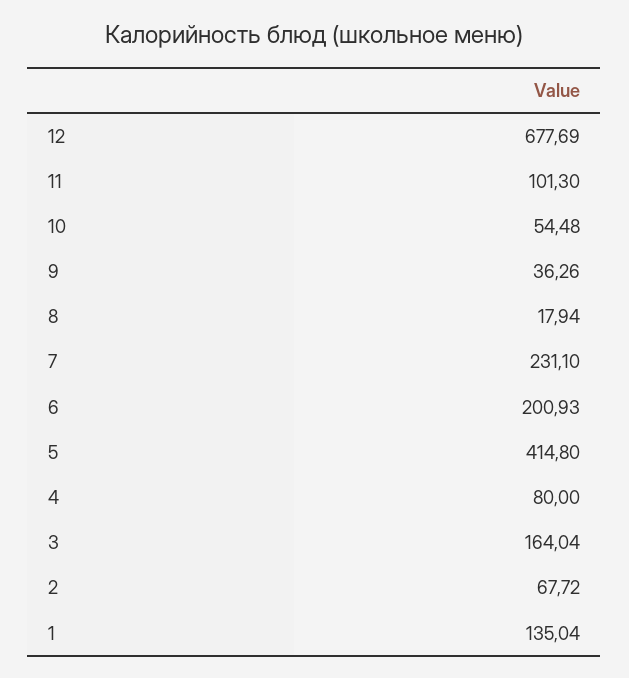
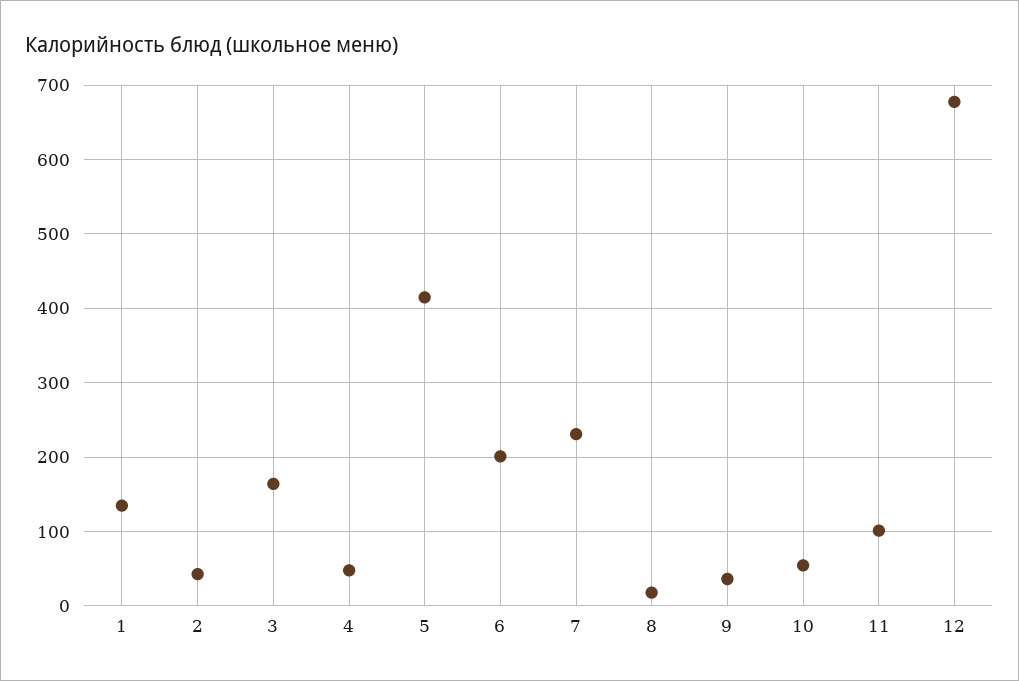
  {
    "12": 677.69,
    "11": 101.3,
    "10": 54.48,
    "9": 36.26,
    "8": 17.94,
    "7": 231.1,
    "6": 200.93,
    "5": 414.8,
-   "4": 80,
+   "4": 50,
    "3": 164.04,
-   "2": 67.72,
+   "2": 40,
    "1": 135.04
  }

